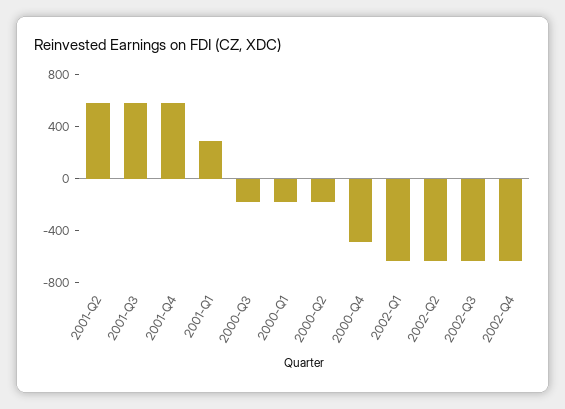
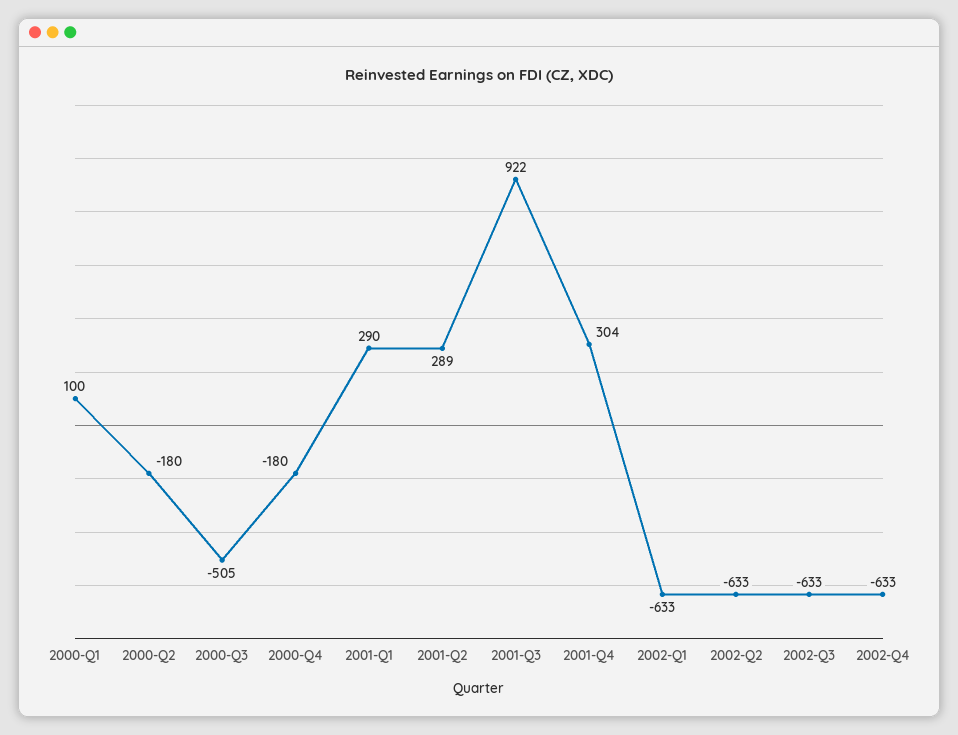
  {
-   "2001-Q2": 600,
+   "2001-Q2": 289,
-   "2001-Q3": 600,
+   "2001-Q3": 922,
-   "2001-Q4": 600,
+   "2001-Q4": 304,
    "2001-Q1": 290,
-   "2000-Q3": -200,
+   "2000-Q3": -505,
-   "2000-Q1": -200,
+   "2000-Q1": 100,
    "2000-Q2": -180,
-   "2000-Q4": -500,
+   "2000-Q4": -180,
    "2002-Q1": -633,
    "2002-Q2": -633,
    "2002-Q3": -633,
    "2002-Q4": -633
  }

